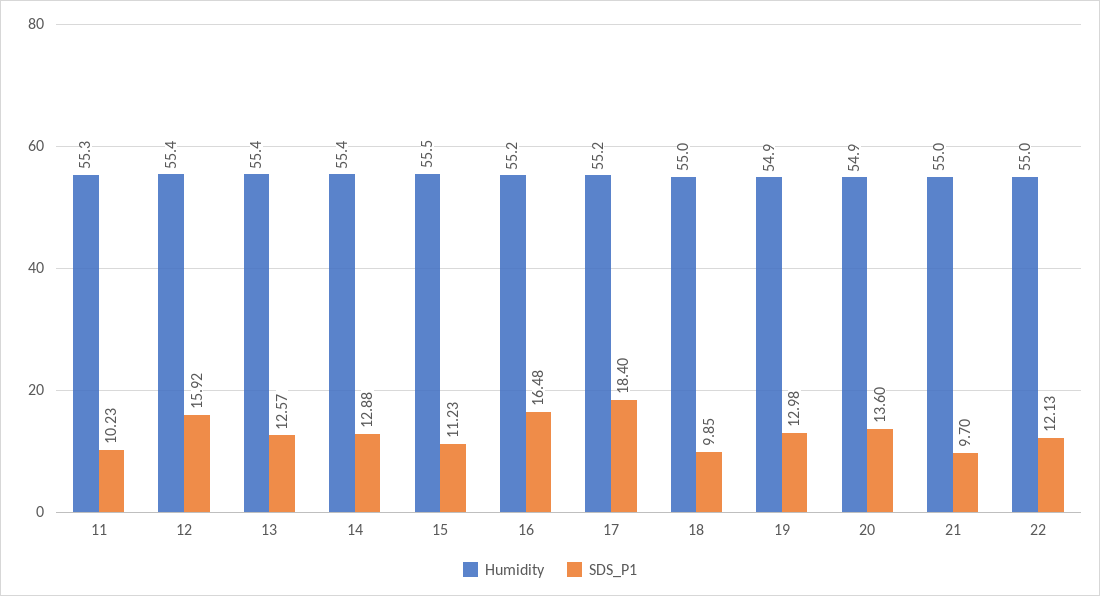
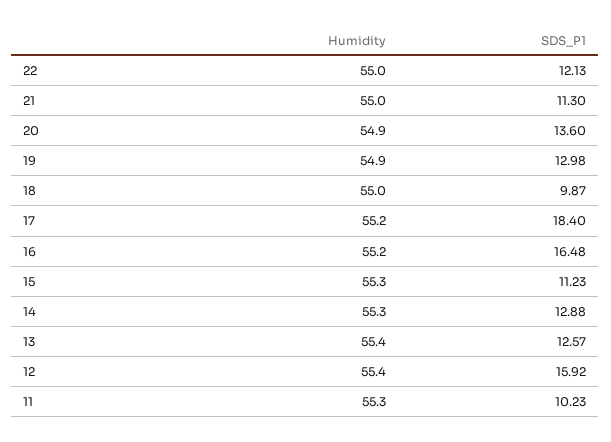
  {
    "Humidity": {
      "11": 55.3,
      "12": 55.4,
      "13": 55.4,
-     "14": 55.4,
+     "14": 55.3,
-     "15": 55.5,
+     "15": 55.3,
      "16": 55.2,
      "17": 55.2,
      "18": 55,
      "19": 54.9,
      "20": 54.9,
      "21": 55,
      "22": 55
    },
    "SDS_P1": {
      "11": 10.23,
      "12": 15.92,
      "13": 12.57,
      "14": 12.88,
      "15": 11.23,
      "16": 16.48,
      "17": 18.4,
-     "18": 9.85,
+     "18": 9.87,
      "19": 12.98,
      "20": 13.6,
-     "21": 9.7,
+     "21": 11.3,
      "22": 12.13
    }
  }

